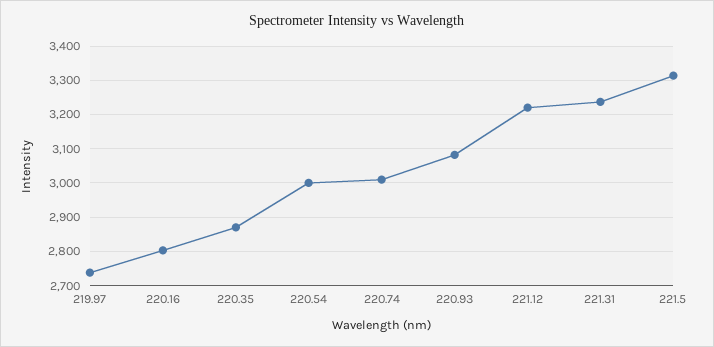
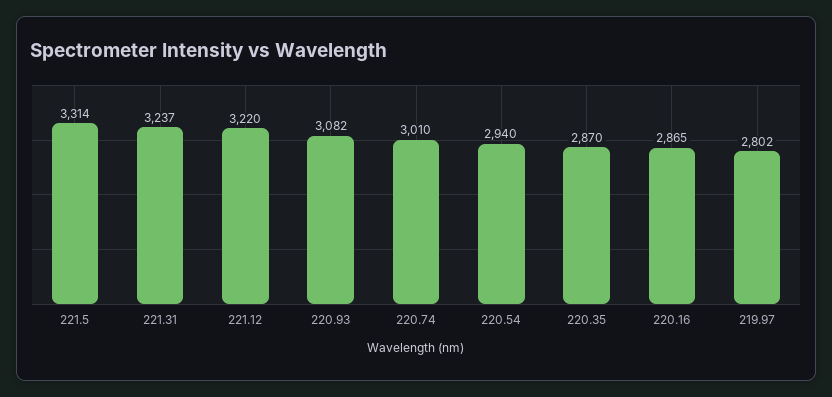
  {
-   "219.97": 2740,
+   "219.97": 2802,
-   "220.16": 2800,
+   "220.16": 2865,
    "220.35": 2870,
-   "220.54": 3000,
+   "220.54": 2940,
    "220.74": 3010,
    "220.93": 3082,
    "221.12": 3220,
    "221.31": 3237,
    "221.5": 3314
  }

